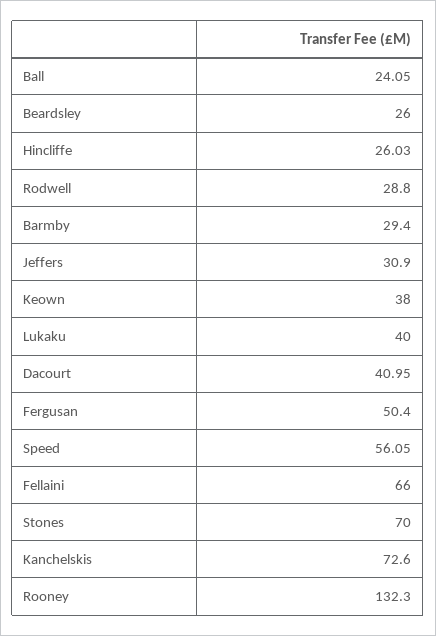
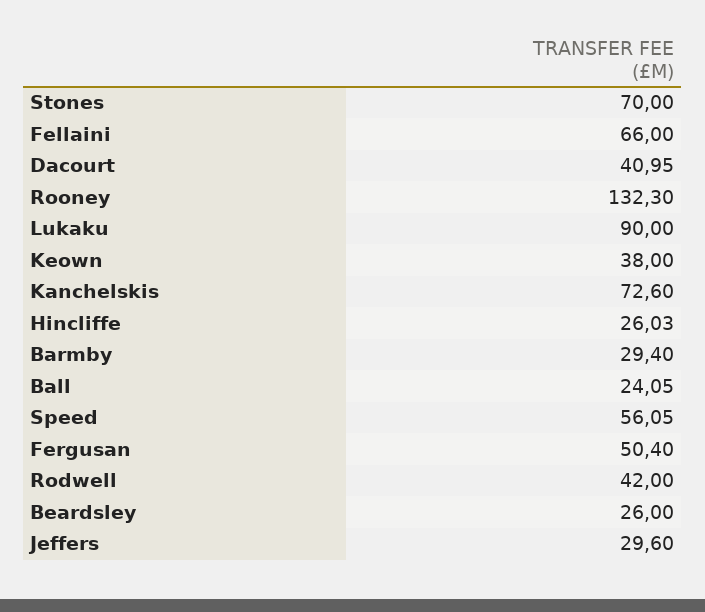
  {
    "Ball": 24.05,
    "Beardsley": 26,
    "Hincliffe": 26.03,
-   "Rodwell": 28.8,
+   "Rodwell": 42,
    "Barmby": 29.4,
-   "Jeffers": 30.9,
+   "Jeffers": 29.6,
    "Keown": 38,
-   "Lukaku": 40,
+   "Lukaku": 90,
    "Dacourt": 40.95,
    "Fergusan": 50.4,
    "Speed": 56.05,
    "Fellaini": 66,
    "Stones": 70,
    "Kanchelskis": 72.6,
    "Rooney": 132.3
  }

